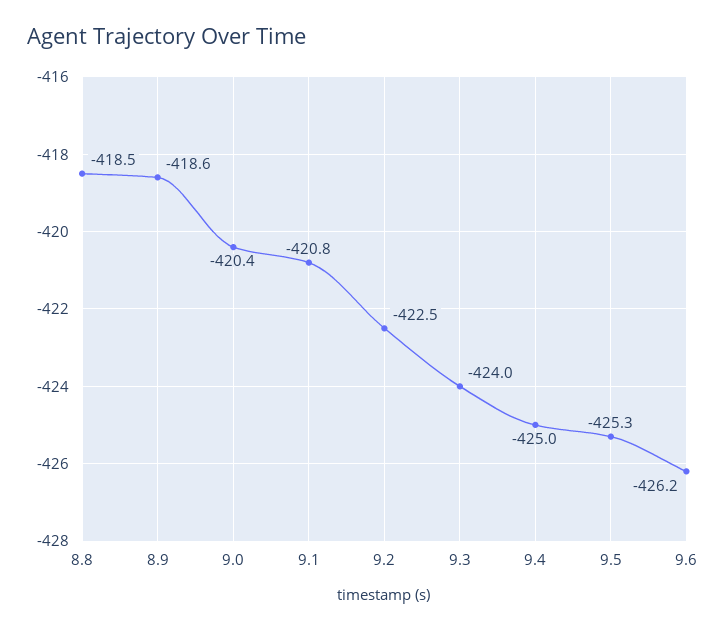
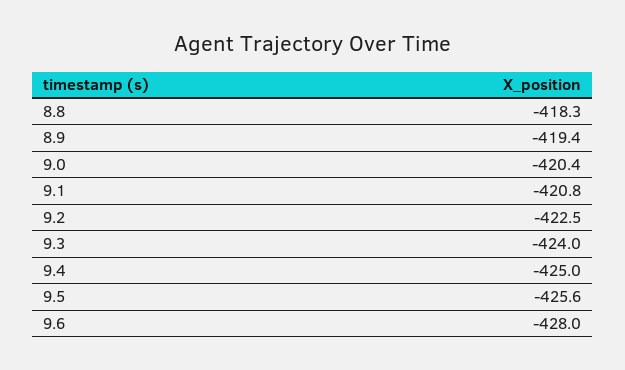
  {
-   "8.8": -418.5,
+   "8.8": -418.3,
-   "8.9": -418.6,
+   "8.9": -419.4,
    "9.0": -420.4,
    "9.1": -420.8,
    "9.2": -422.5,
    "9.3": -424,
    "9.4": -425,
-   "9.5": -425.3,
+   "9.5": -425.6,
-   "9.6": -426.2
+   "9.6": -428
  }

